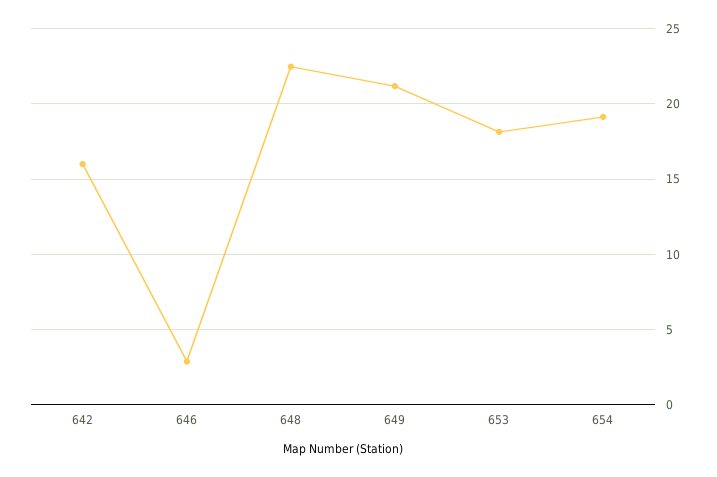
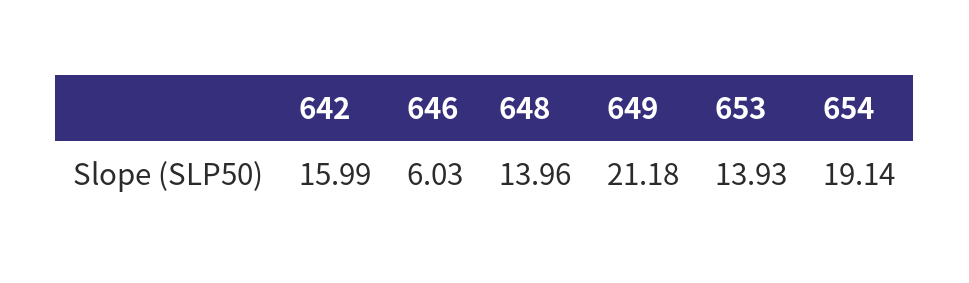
  {
    "642": 15.99,
-   "646": 3,
+   "646": 6.03,
-   "648": 22.5,
+   "648": 13.96,
    "649": 21.18,
-   "653": 18,
+   "653": 13.93,
    "654": 19.14
  }

